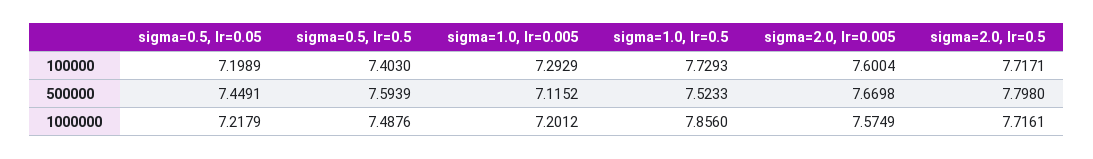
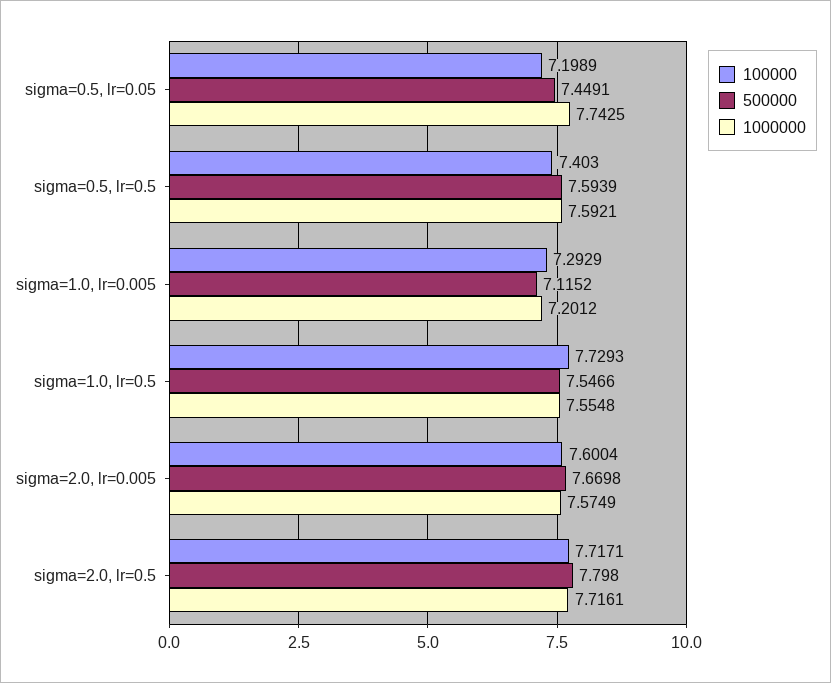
  {
    "100000": {
      "sigma=0.5, lr=0.05": 7.1989,
      "sigma=0.5, lr=0.5": 7.403,
      "sigma=1.0, lr=0.005": 7.2929,
      "sigma=1.0, lr=0.5": 7.7293,
      "sigma=2.0, lr=0.005": 7.6004,
      "sigma=2.0, lr=0.5": 7.7171
    },
    "500000": {
      "sigma=0.5, lr=0.05": 7.4491,
      "sigma=0.5, lr=0.5": 7.5939,
      "sigma=1.0, lr=0.005": 7.1152,
-     "sigma=1.0, lr=0.5": 7.5233,
+     "sigma=1.0, lr=0.5": 7.5466,
      "sigma=2.0, lr=0.005": 7.6698,
      "sigma=2.0, lr=0.5": 7.798
    },
    "1000000": {
-     "sigma=0.5, lr=0.05": 7.2179,
+     "sigma=0.5, lr=0.05": 7.7425,
-     "sigma=0.5, lr=0.5": 7.4876,
+     "sigma=0.5, lr=0.5": 7.5921,
      "sigma=1.0, lr=0.005": 7.2012,
-     "sigma=1.0, lr=0.5": 7.856,
+     "sigma=1.0, lr=0.5": 7.5548,
      "sigma=2.0, lr=0.005": 7.5749,
      "sigma=2.0, lr=0.5": 7.7161
    }
  }

